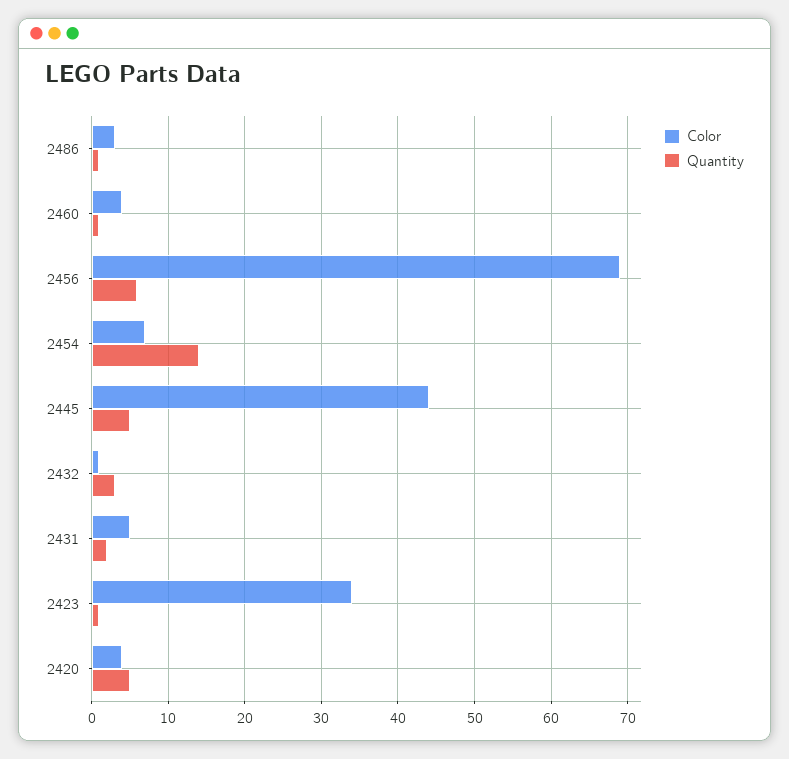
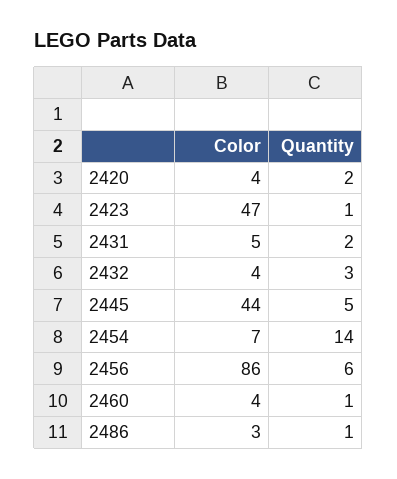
  {
    "Color": {
      "2486": 3,
      "2460": 4,
-     "2456": 69,
+     "2456": 86,
      "2454": 7,
      "2445": 44,
-     "2432": 1,
+     "2432": 4,
      "2431": 5,
-     "2423": 34,
+     "2423": 47,
      "2420": 4
    },
    "Quantity": {
      "2486": 1,
      "2460": 1,
      "2456": 6,
      "2454": 14,
      "2445": 5,
      "2432": 3,
      "2431": 2,
      "2423": 1,
-     "2420": 5
+     "2420": 2
    }
  }

